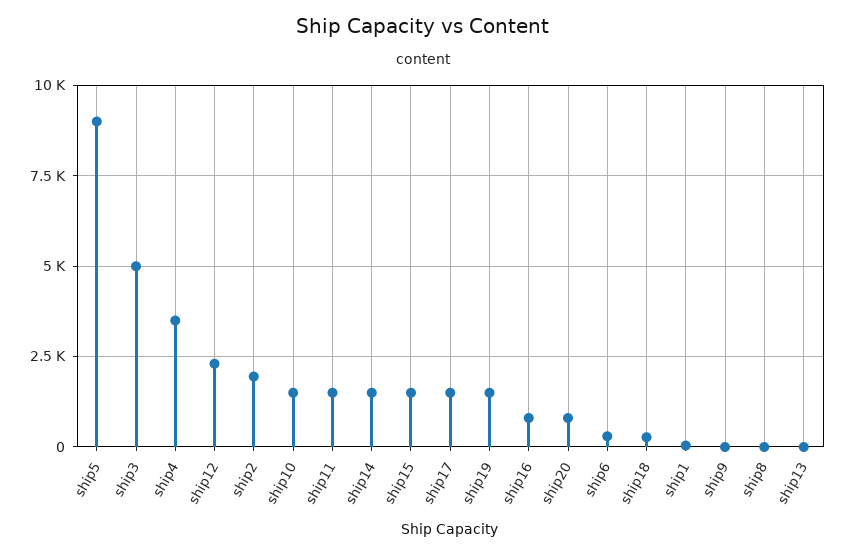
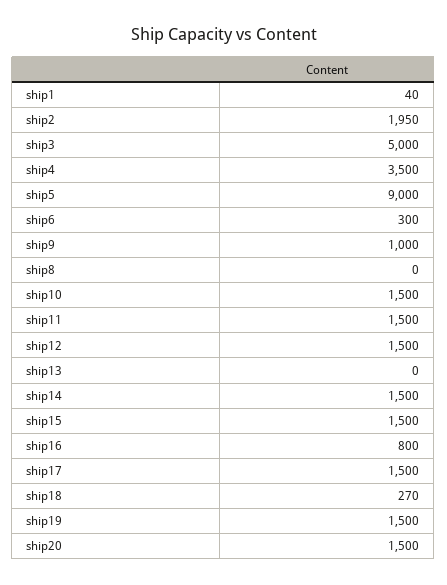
  {
    "ship5": 9000,
    "ship3": 5000,
    "ship4": 3500,
-   "ship12": 2250,
+   "ship12": 1500,
    "ship2": 1950,
    "ship10": 1500,
    "ship11": 1500,
    "ship14": 1500,
    "ship15": 1500,
    "ship17": 1500,
    "ship19": 1500,
    "ship16": 800,
-   "ship20": 750,
+   "ship20": 1500,
    "ship6": 300,
    "ship18": 270,
    "ship1": 40,
-   "ship9": 0,
+   "ship9": 1000,
    "ship8": 0,
    "ship13": 0
  }

